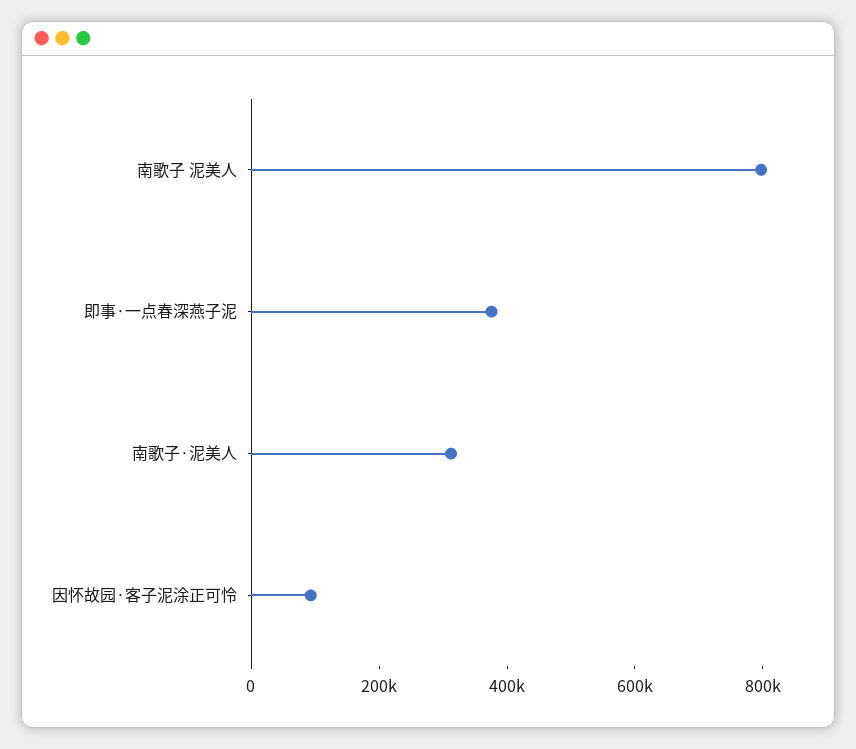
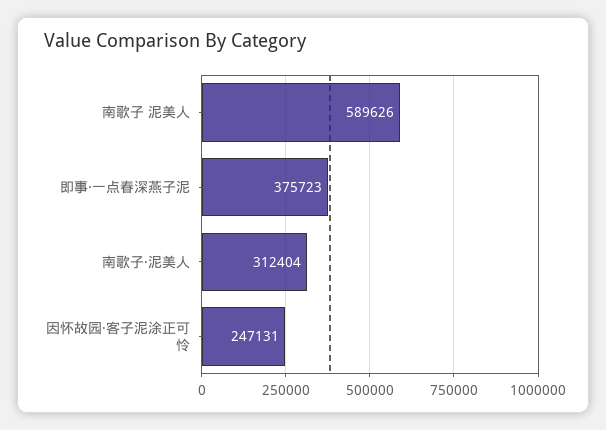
  {
-   "南歌子 泥美人": 800000,
+   "南歌子 泥美人": 589626,
    "即事·一点春深燕子泥": 375723,
    "南歌子·泥美人": 312404,
-   "因怀故园·客子泥涂正可怜": 100000
+   "因怀故园·客子泥涂正可怜": 247131
  }

